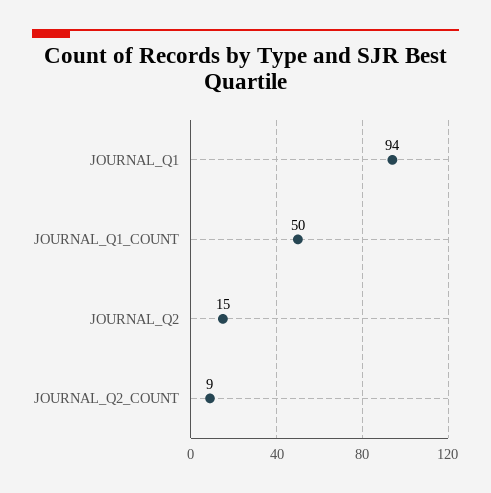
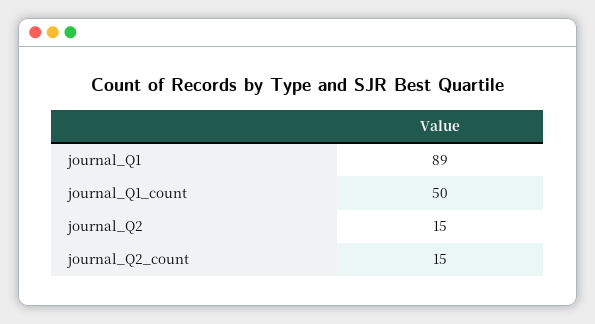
  {
-   "JOURNAL_Q1": 94,
+   "JOURNAL_Q1": 89,
    "JOURNAL_Q1_COUNT": 50,
    "JOURNAL_Q2": 15,
-   "JOURNAL_Q2_COUNT": 9
+   "JOURNAL_Q2_COUNT": 15
  }

